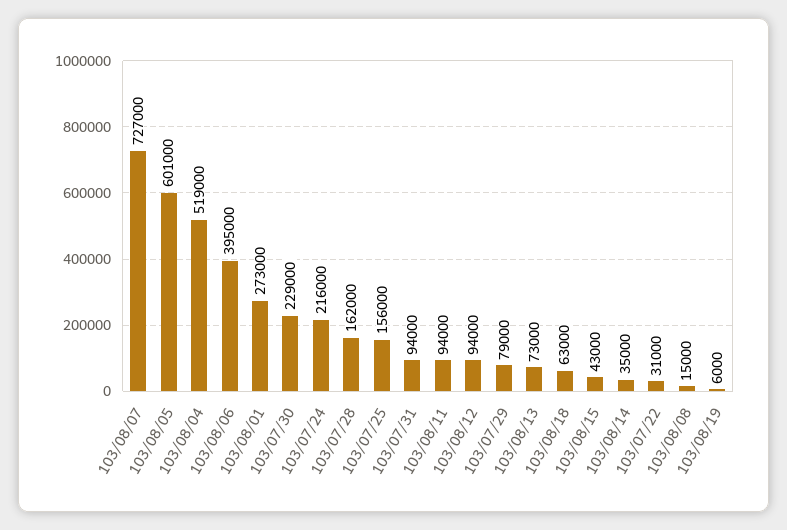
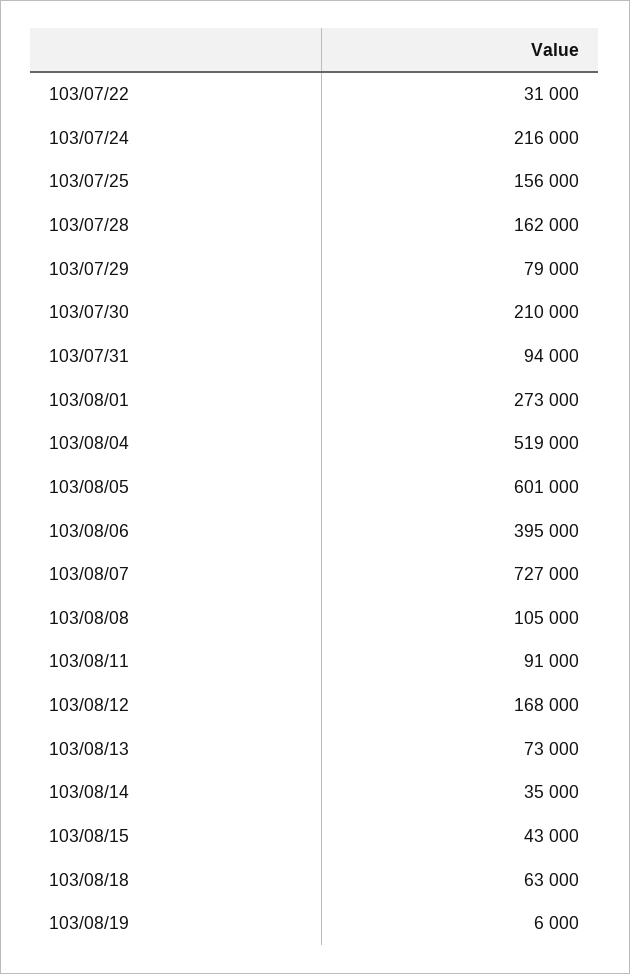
  {
    "103/08/07": 727000,
    "103/08/05": 601000,
    "103/08/04": 519000,
    "103/08/06": 395000,
    "103/08/01": 273000,
-   "103/07/30": 229000,
+   "103/07/30": 210000,
    "103/07/24": 216000,
    "103/07/28": 162000,
    "103/07/25": 156000,
    "103/07/31": 94000,
-   "103/08/11": 94000,
+   "103/08/11": 91000,
-   "103/08/12": 94000,
+   "103/08/12": 168000,
    "103/07/29": 79000,
    "103/08/13": 73000,
    "103/08/18": 63000,
    "103/08/15": 43000,
    "103/08/14": 35000,
    "103/07/22": 31000,
-   "103/08/08": 15000,
+   "103/08/08": 105000,
    "103/08/19": 6000
  }

